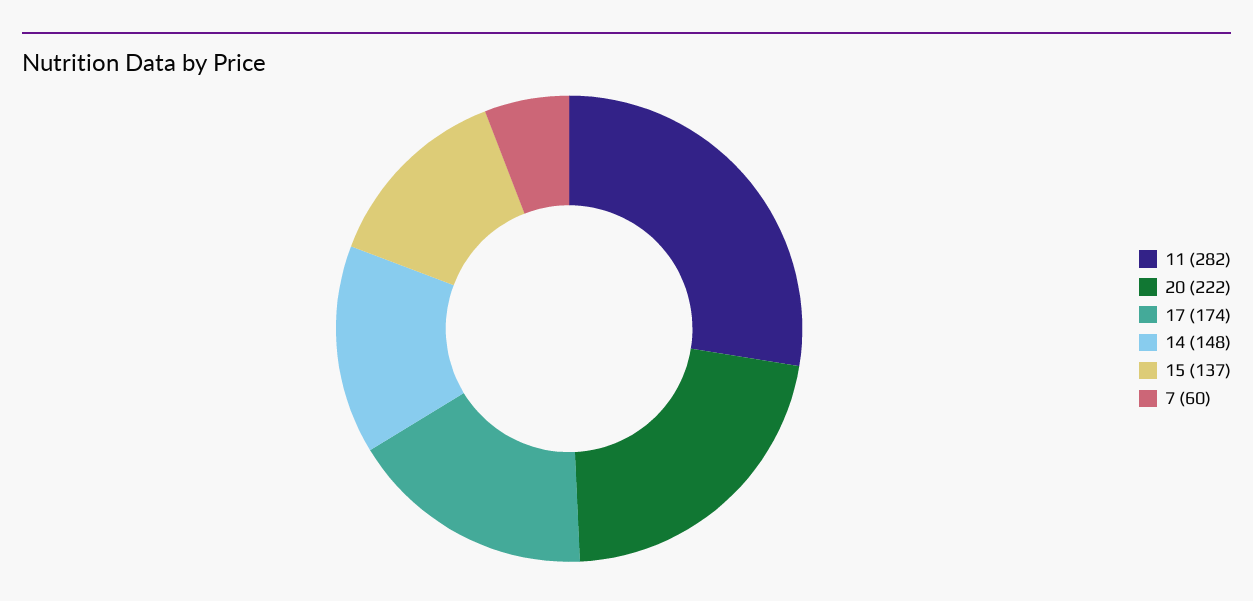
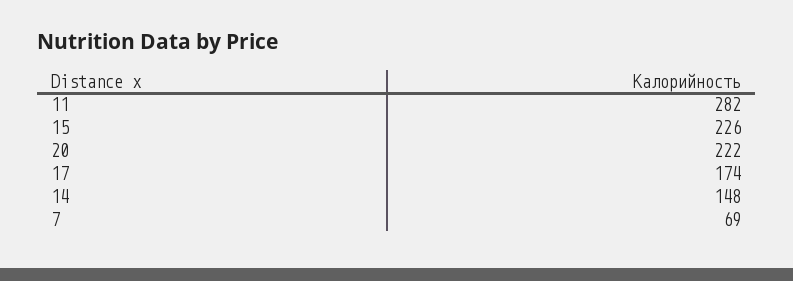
  {
    "11": 282,
    "20": 222,
    "17": 174,
    "14": 148,
-   "15": 137,
+   "15": 226,
-   "7": 60
+   "7": 69
  }

